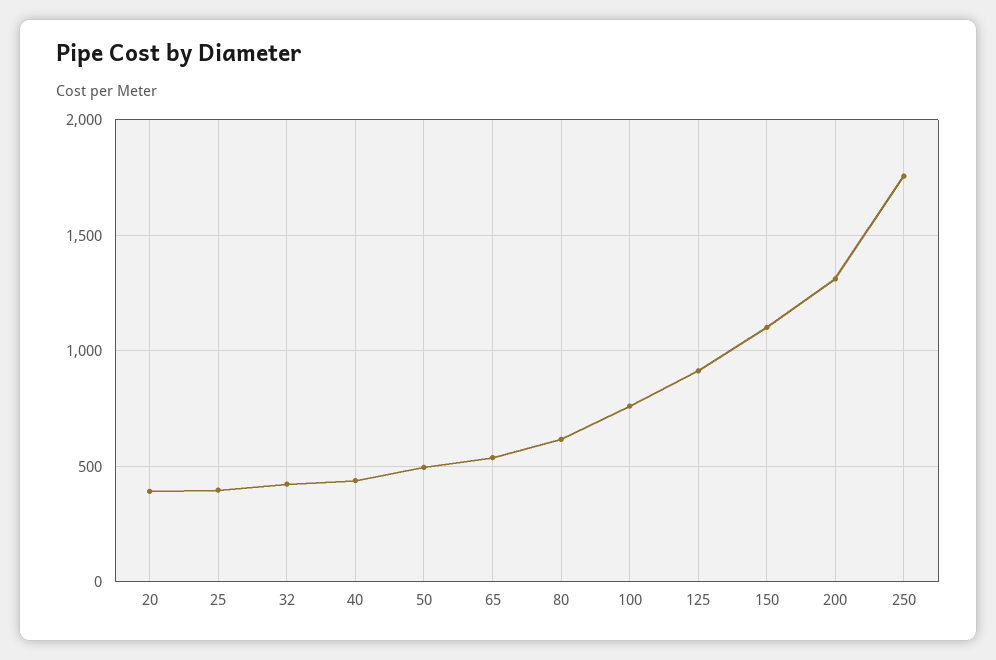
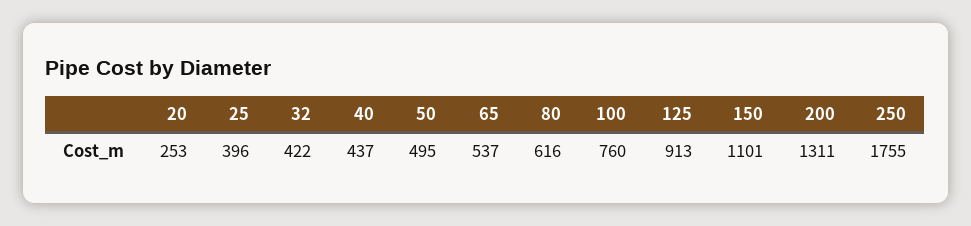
  {
-   "20": 400,
+   "20": 253,
    "25": 396,
    "32": 422,
    "40": 437,
    "50": 495,
    "65": 537,
    "80": 616,
    "100": 760,
    "125": 913,
    "150": 1101,
    "200": 1311,
    "250": 1755
  }

